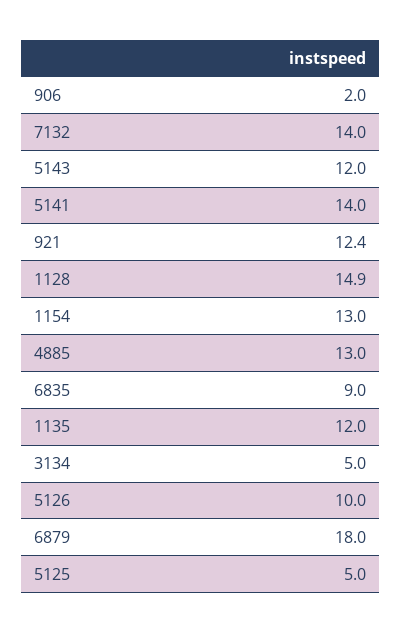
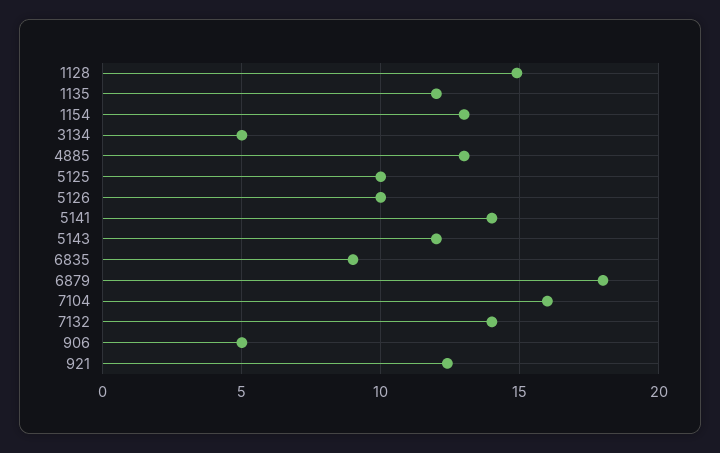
  {
-   "906": 2,
+   "906": 5,
    "7132": 14,
    "5143": 12,
    "5141": 14,
    "921": 12.4,
    "1128": 14.9,
    "1154": 13,
    "4885": 13,
    "6835": 9,
    "1135": 12,
    "3134": 5,
    "5126": 10,
    "6879": 18,
-   "5125": 5
+   "5125": 10,
+   "7104": 16
  }

